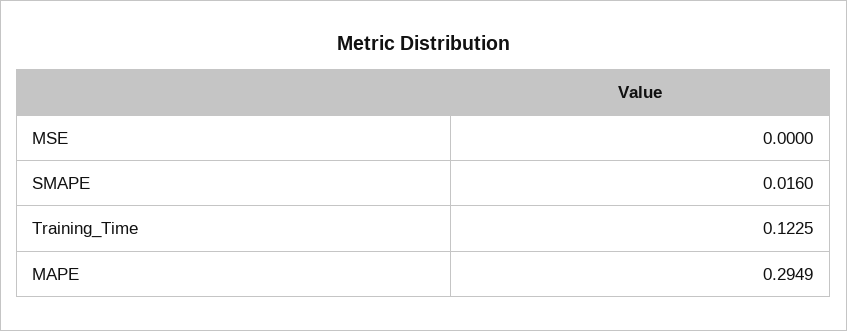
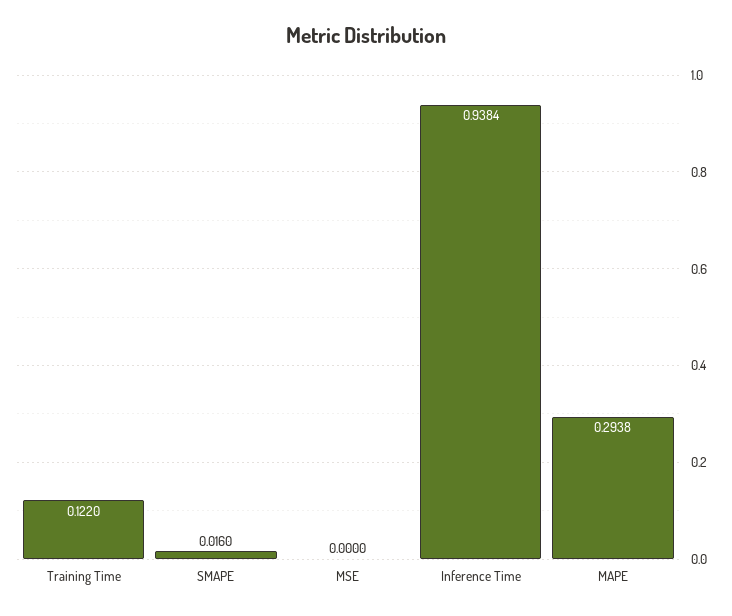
  {
    "MSE": 0,
    "SMAPE": 0.016,
-   "Training_Time": 0.1225,
+   "Training_Time": 0.122,
-   "MAPE": 0.2949
+   "MAPE": 0.2938,
+   "Inference Time": 0.9384
  }

